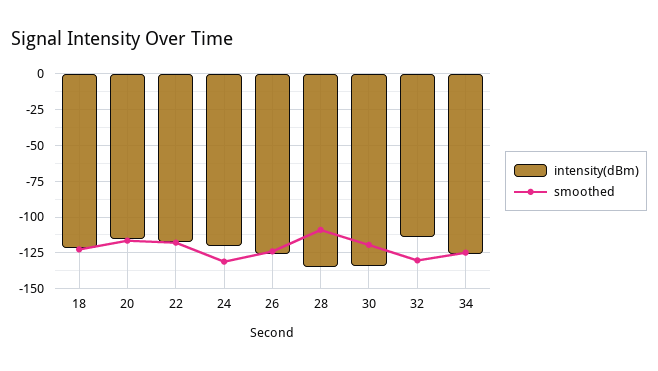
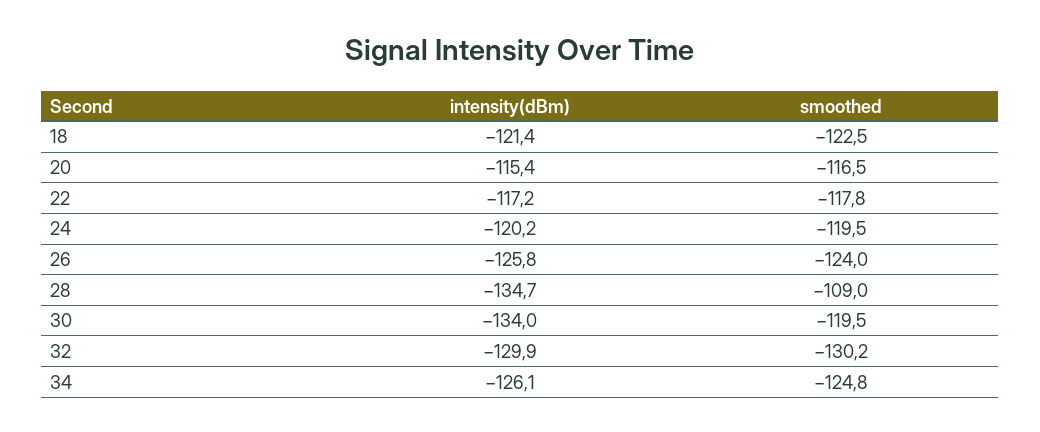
  {
    "intensity(dBm)": {
      "18": -121.4,
      "20": -115.4,
      "22": -117.2,
      "24": -120.2,
      "26": -125.8,
      "28": -134.7,
      "30": -134,
-     "32": -115,
+     "32": -129.9,
      "34": -126.1
    },
    "smoothed": {
      "18": -122.5,
      "20": -116.5,
      "22": -117.8,
-     "24": -130,
+     "24": -119.5,
      "26": -124,
      "28": -109,
      "30": -119.5,
      "32": -130.2,
      "34": -124.8
    }
  }

